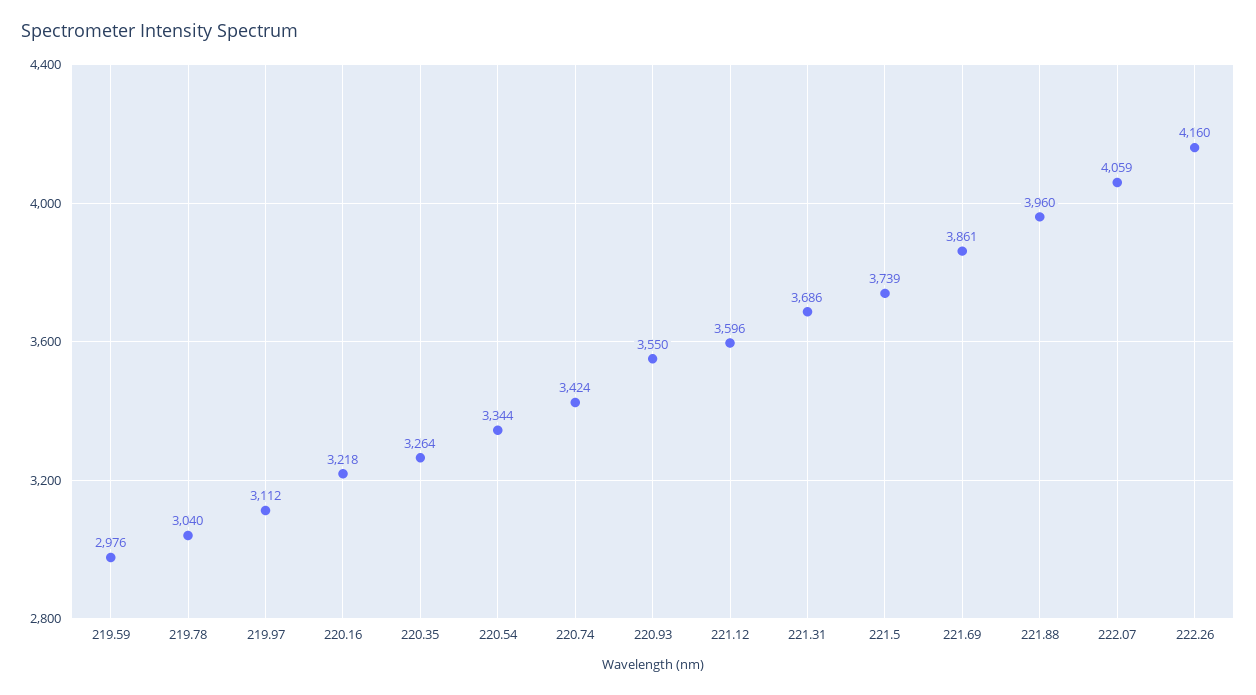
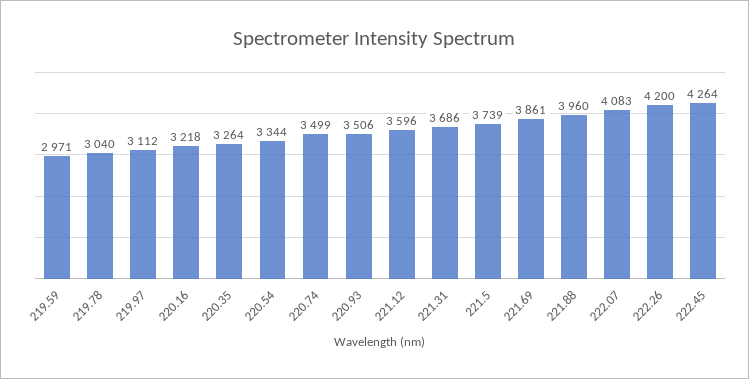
  {
-   "219.59": 2976,
+   "219.59": 2971,
    "219.78": 3040,
    "219.97": 3112,
    "220.16": 3218,
    "220.35": 3264,
    "220.54": 3344,
-   "220.74": 3424,
+   "220.74": 3499,
-   "220.93": 3550,
+   "220.93": 3506,
    "221.12": 3596,
    "221.31": 3686,
    "221.5": 3739,
    "221.69": 3861,
    "221.88": 3960,
-   "222.07": 4059,
+   "222.07": 4083,
-   "222.26": 4160
+   "222.26": 4200,
+   "222.45": 4264
  }

